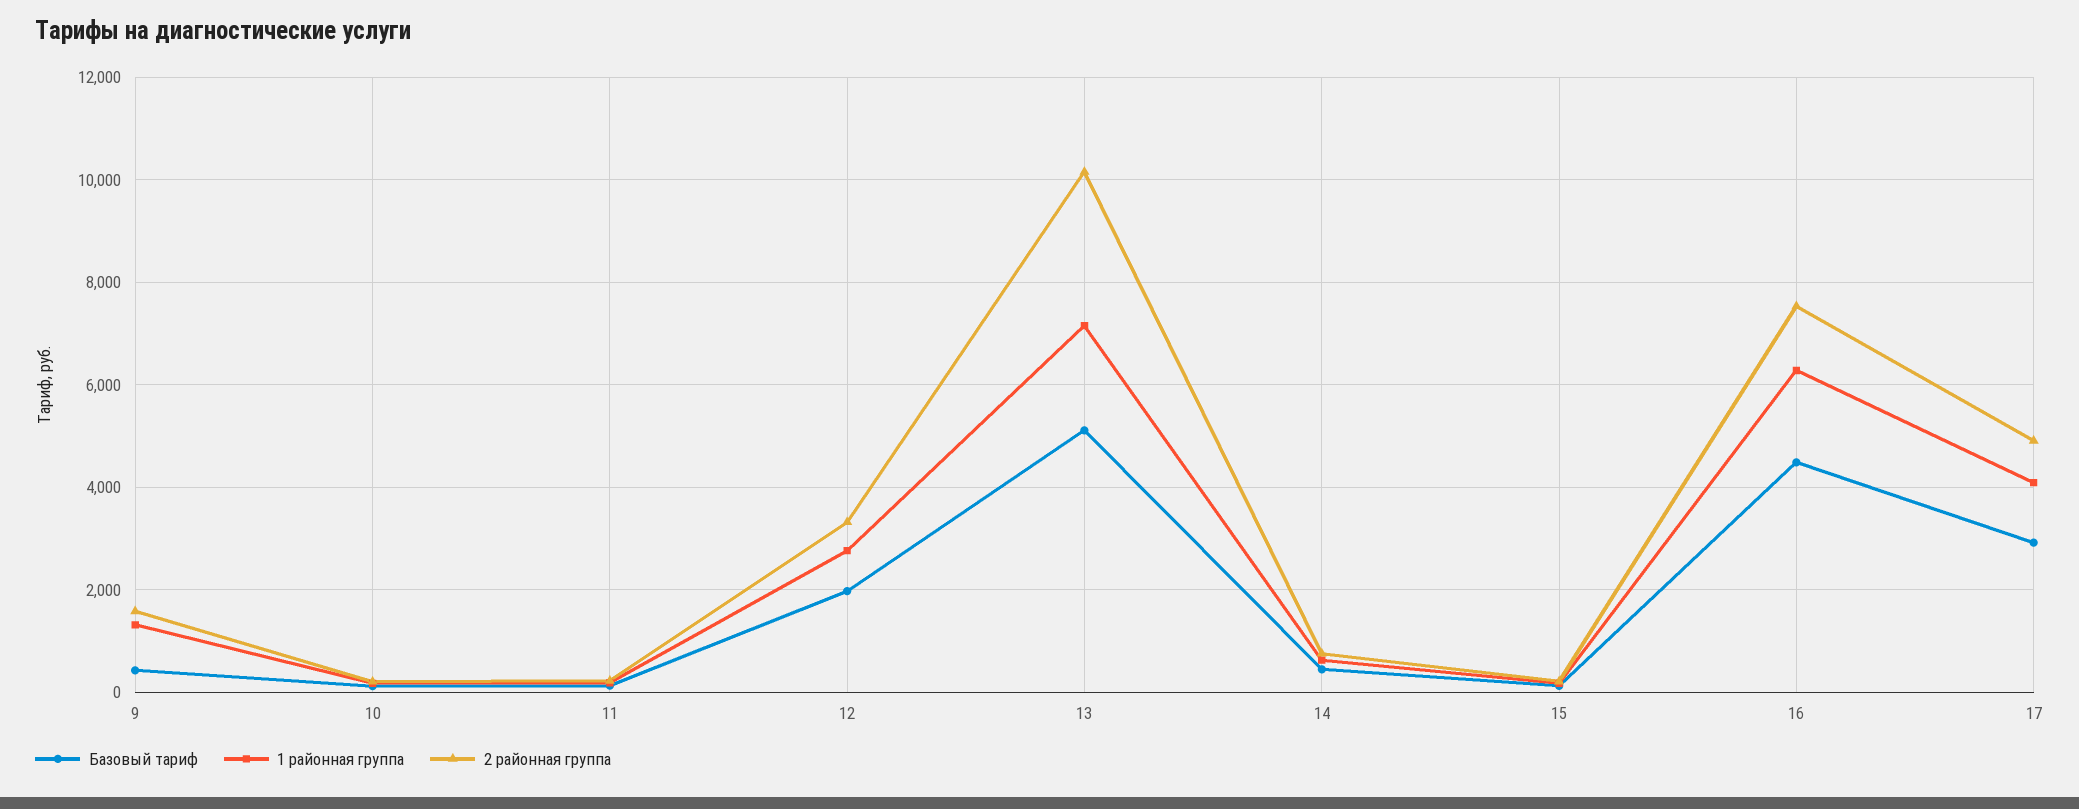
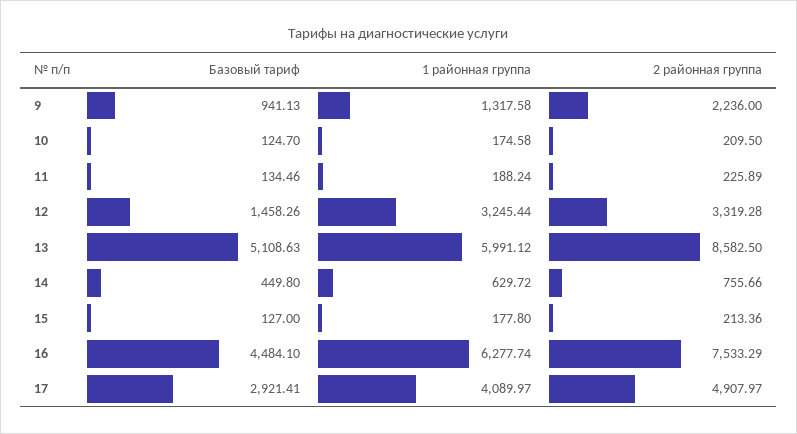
  {
    "Базовый тариф": {
-     "9": 400,
+     "9": 941.13,
      "10": 124.7,
      "11": 134.46,
-     "12": 2000,
+     "12": 1458.26,
      "13": 5108.63,
      "14": 449.8,
      "15": 127,
      "16": 4484.1,
      "17": 2921.41
    },
    "1 районная группа": {
      "9": 1317.58,
      "10": 174.58,
      "11": 188.24,
-     "12": 2800,
+     "12": 3245.44,
-     "13": 7200,
+     "13": 5991.12,
      "14": 629.72,
      "15": 177.8,
      "16": 6277.74,
      "17": 4089.97
    },
    "2 районная группа": {
-     "9": 1600,
+     "9": 2236,
      "10": 209.5,
      "11": 225.89,
      "12": 3319.28,
-     "13": 10200,
+     "13": 8582.5,
      "14": 755.66,
      "15": 213.36,
      "16": 7533.29,
      "17": 4907.97
    }
  }

